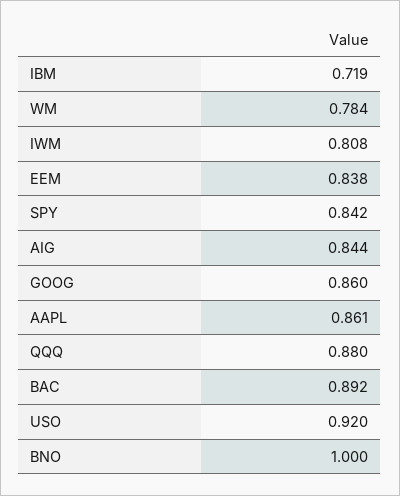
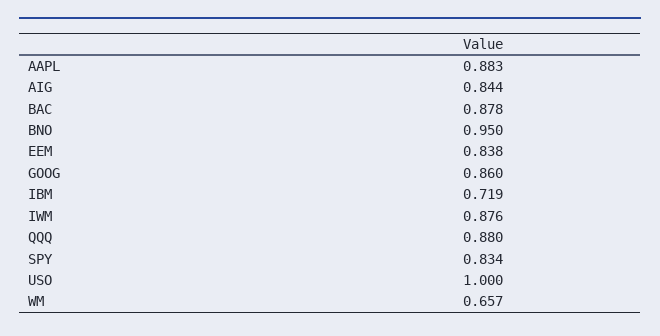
  {
    "IBM": 0.719,
-   "WM": 0.784,
+   "WM": 0.657,
-   "IWM": 0.808,
+   "IWM": 0.876,
    "EEM": 0.838,
-   "SPY": 0.842,
+   "SPY": 0.834,
    "AIG": 0.844,
    "GOOG": 0.86,
-   "AAPL": 0.861,
+   "AAPL": 0.883,
    "QQQ": 0.88,
-   "BAC": 0.892,
+   "BAC": 0.878,
-   "USO": 0.92,
+   "USO": 1,
-   "BNO": 1
+   "BNO": 0.95
  }

